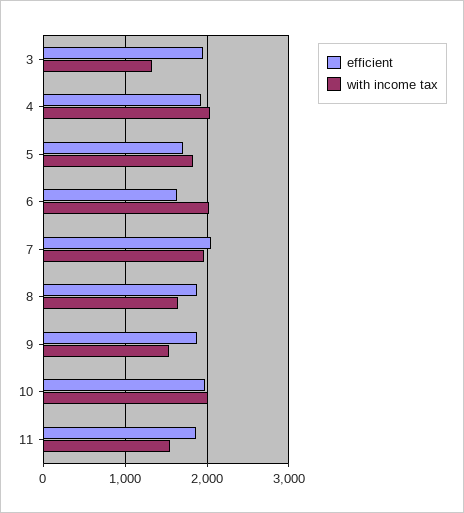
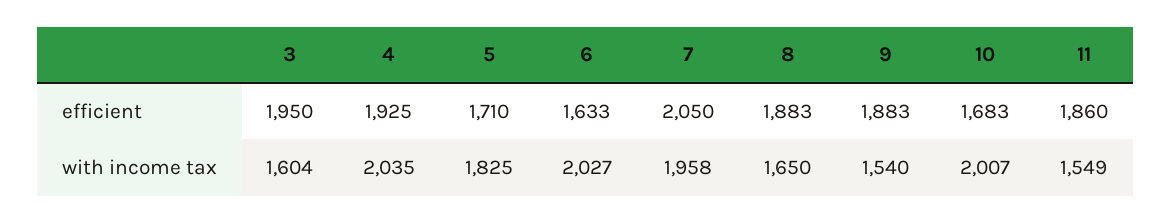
  {
    "efficient": {
      "3": 1950,
      "4": 1925,
      "5": 1710,
      "6": 1633,
      "7": 2050,
      "8": 1883,
      "9": 1883,
-     "10": 2000,
+     "10": 1683,
      "11": 1860
    },
    "with income tax": {
-     "3": 1300,
+     "3": 1604,
      "4": 2035,
      "5": 1825,
      "6": 2027,
      "7": 1958,
      "8": 1650,
      "9": 1540,
      "10": 2007,
      "11": 1549
    }
  }

